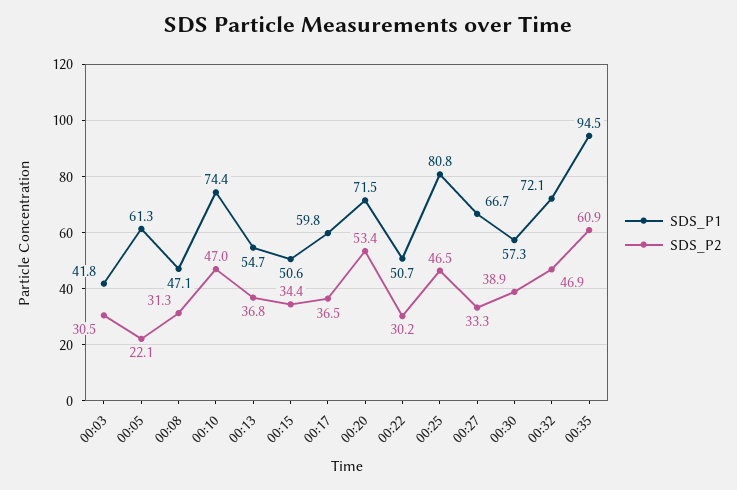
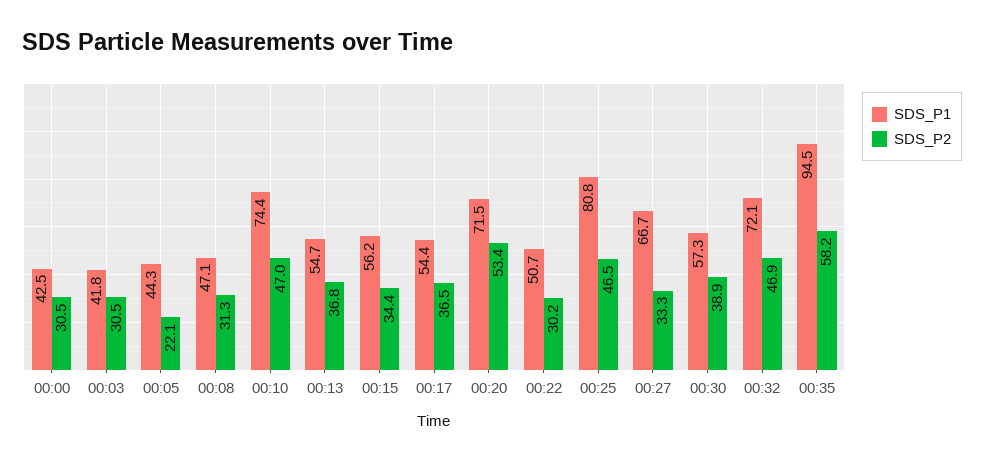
  {
    "SDS_P1": {
      "00:03": 41.8,
-     "00:05": 61.3,
+     "00:05": 44.3,
      "00:08": 47.1,
      "00:10": 74.4,
      "00:13": 54.7,
-     "00:15": 50.6,
+     "00:15": 56.2,
-     "00:17": 59.8,
+     "00:17": 54.4,
      "00:20": 71.5,
      "00:22": 50.7,
      "00:25": 80.8,
      "00:27": 66.7,
      "00:30": 57.3,
      "00:32": 72.1,
-     "00:35": 94.5
+     "00:35": 94.5,
+     "00:00": 42.5
    },
    "SDS_P2": {
      "00:03": 30.5,
      "00:05": 22.1,
      "00:08": 31.3,
      "00:10": 47,
      "00:13": 36.8,
      "00:15": 34.4,
      "00:17": 36.5,
      "00:20": 53.4,
      "00:22": 30.2,
      "00:25": 46.5,
      "00:27": 33.3,
      "00:30": 38.9,
      "00:32": 46.9,
-     "00:35": 60.9
+     "00:35": 58.2,
+     "00:00": 30.5
    }
  }

